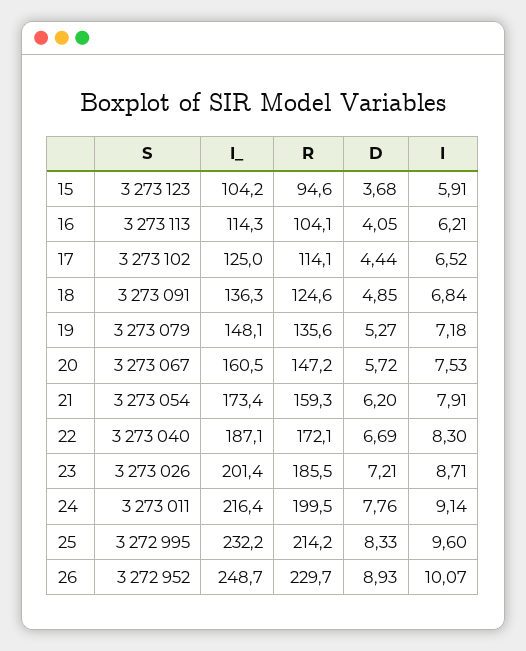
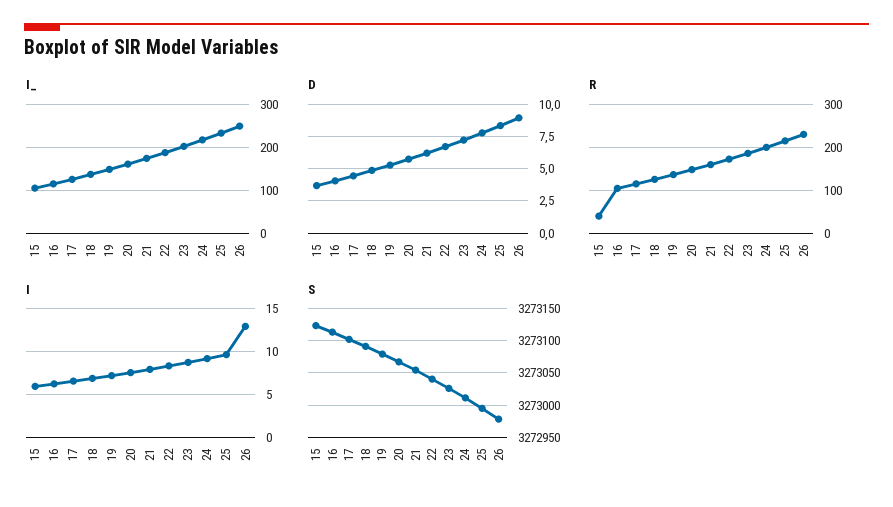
  {
    "S": {
      "15": 3273123,
      "16": 3273113,
      "17": 3273102,
      "18": 3273091,
      "19": 3273079,
      "20": 3273067,
      "21": 3273054,
      "22": 3273040,
      "23": 3273026,
      "24": 3273011,
      "25": 3272995,
-     "26": 3272952
+     "26": 3272980
    },
    "I_": {
      "15": 104.2,
      "16": 114.3,
      "17": 125,
      "18": 136.3,
      "19": 148.1,
      "20": 160.5,
      "21": 173.4,
      "22": 187.1,
      "23": 201.4,
      "24": 216.4,
      "25": 232.2,
      "26": 248.7
    },
    "R": {
-     "15": 94.6,
+     "15": 40,
      "16": 104.1,
      "17": 114.1,
      "18": 124.6,
      "19": 135.6,
      "20": 147.2,
      "21": 159.3,
      "22": 172.1,
      "23": 185.5,
      "24": 199.5,
      "25": 214.2,
      "26": 229.7
    },
    "D": {
      "15": 3.68,
      "16": 4.05,
      "17": 4.44,
      "18": 4.85,
      "19": 5.27,
      "20": 5.72,
      "21": 6.2,
      "22": 6.69,
      "23": 7.21,
      "24": 7.76,
      "25": 8.33,
      "26": 8.93
    },
    "I": {
      "15": 5.91,
      "16": 6.21,
      "17": 6.52,
      "18": 6.84,
      "19": 7.18,
      "20": 7.53,
      "21": 7.91,
      "22": 8.3,
      "23": 8.71,
      "24": 9.14,
      "25": 9.6,
-     "26": 10.07
+     "26": 13
    }
  }

